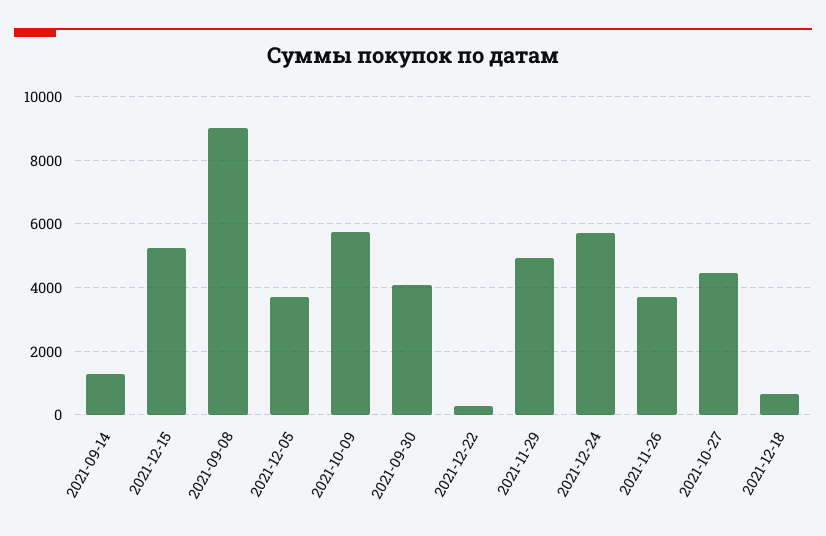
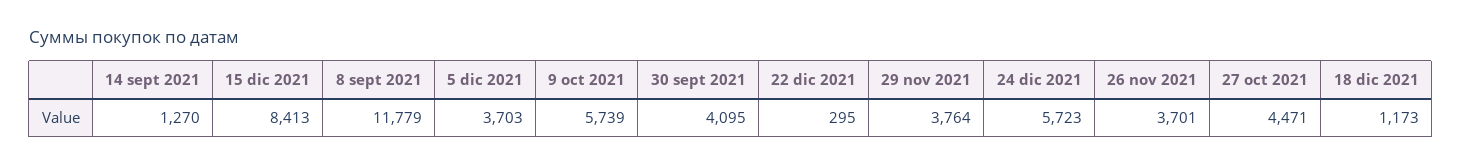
  {
    "2021-09-14": 1270,
-   "2021-12-15": 5200,
+   "2021-12-15": 8413,
-   "2021-09-08": 9000,
+   "2021-09-08": 11779,
    "2021-12-05": 3703,
    "2021-10-09": 5739,
    "2021-09-30": 4095,
    "2021-12-22": 295,
-   "2021-11-29": 5000,
+   "2021-11-29": 3764,
    "2021-12-24": 5723,
    "2021-11-26": 3701,
    "2021-10-27": 4471,
-   "2021-12-18": 600
+   "2021-12-18": 1173
  }

